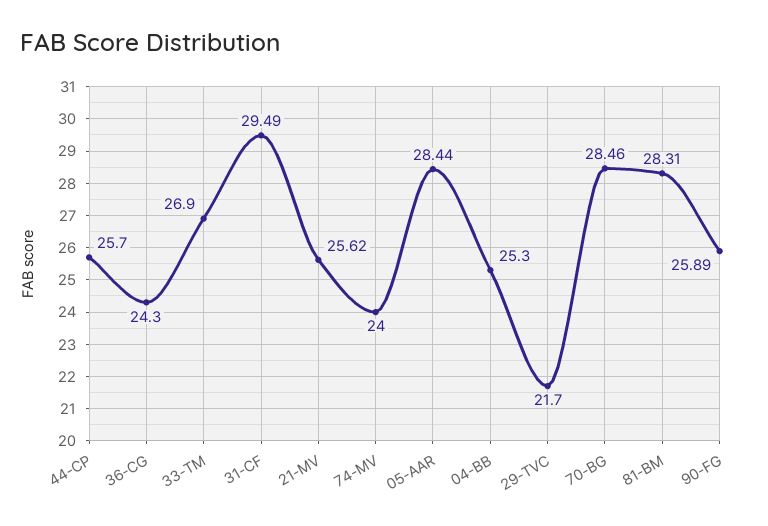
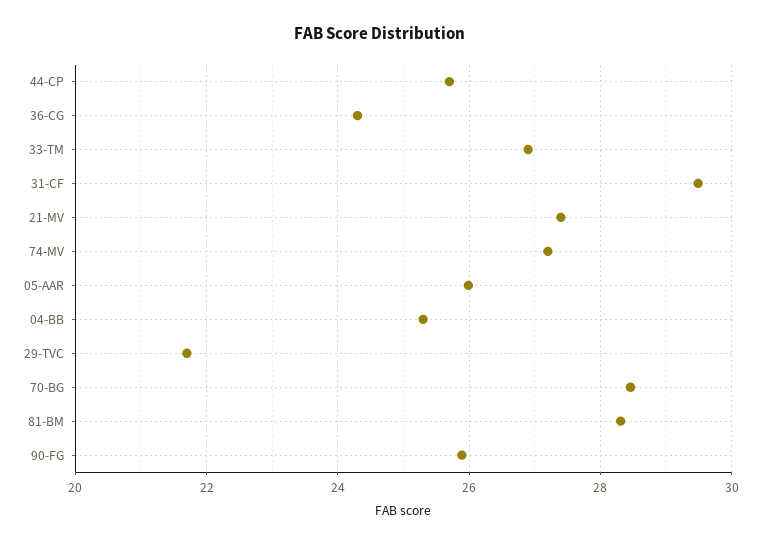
  {
    "44-CP": 25.7,
    "36-CG": 24.3,
    "33-TM": 26.9,
    "31-CF": 29.49,
-   "21-MV": 25.62,
+   "21-MV": 27.4,
-   "74-MV": 24,
+   "74-MV": 27.2,
-   "05-AAR": 28.44,
+   "05-AAR": 26,
    "04-BB": 25.3,
    "29-TVC": 21.7,
    "70-BG": 28.46,
    "81-BM": 28.31,
    "90-FG": 25.89
  }

